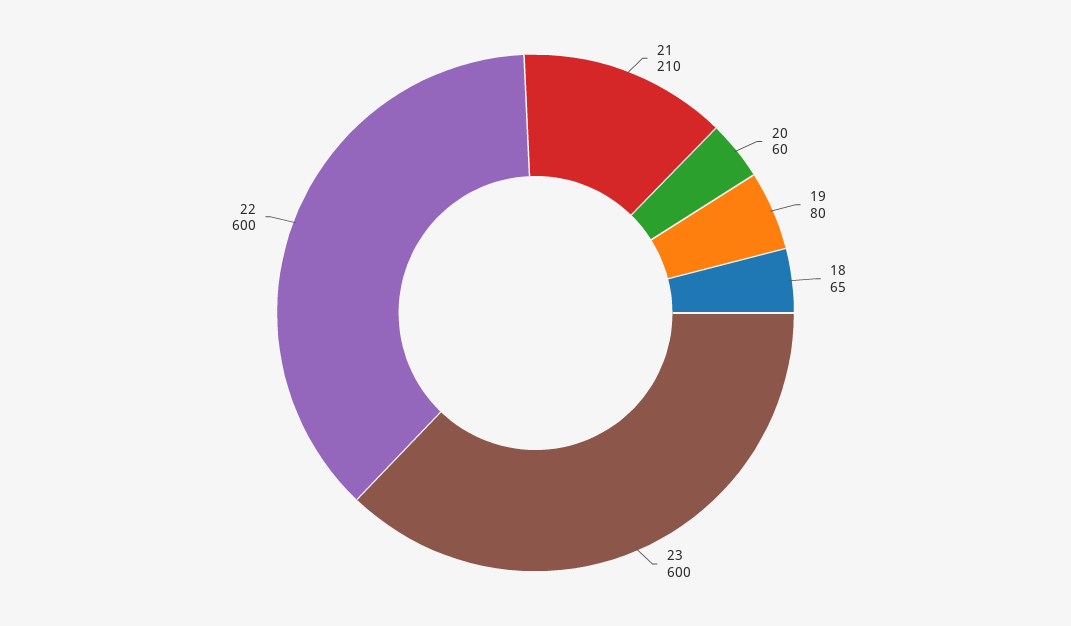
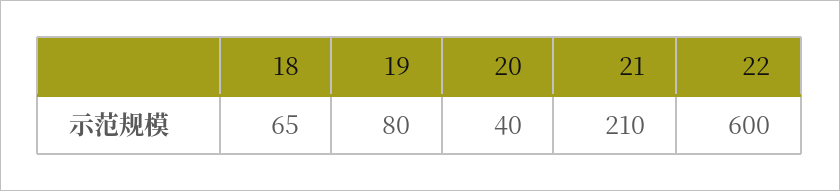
  {
    "21": 210,
-   "20": 60,
+   "20": 40,
    "19": 80,
    "18": 65,
-   "23": 600,
    "22": 600
  }

